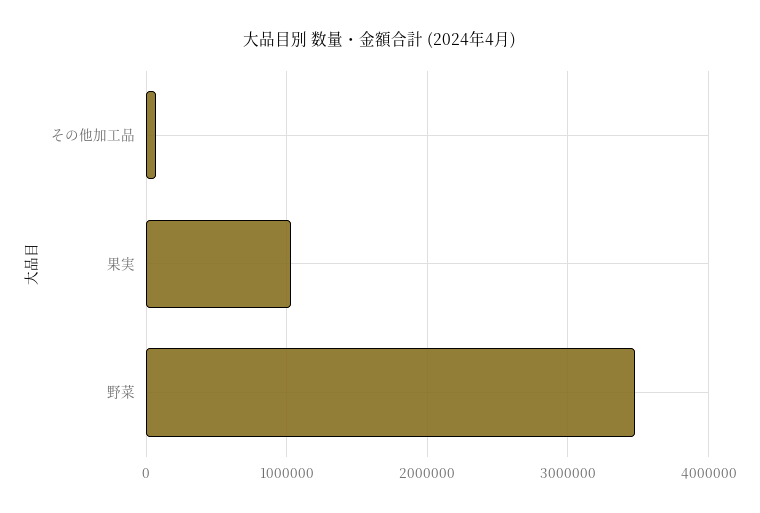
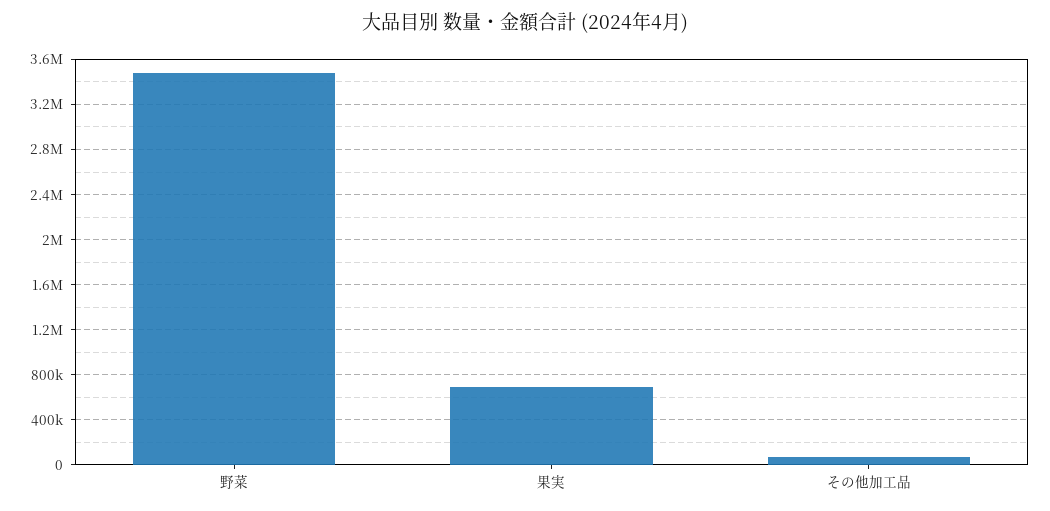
  {
    "その他加工品": 100000,
-   "果実": 1000000,
+   "果実": 700000,
    "野菜": 3500000
  }

